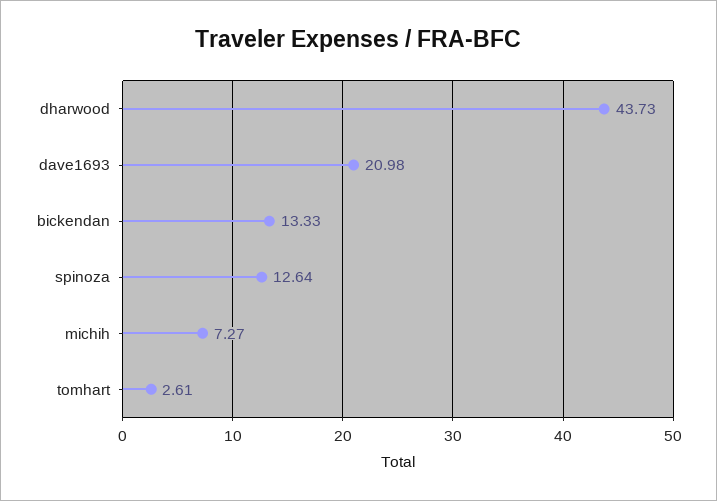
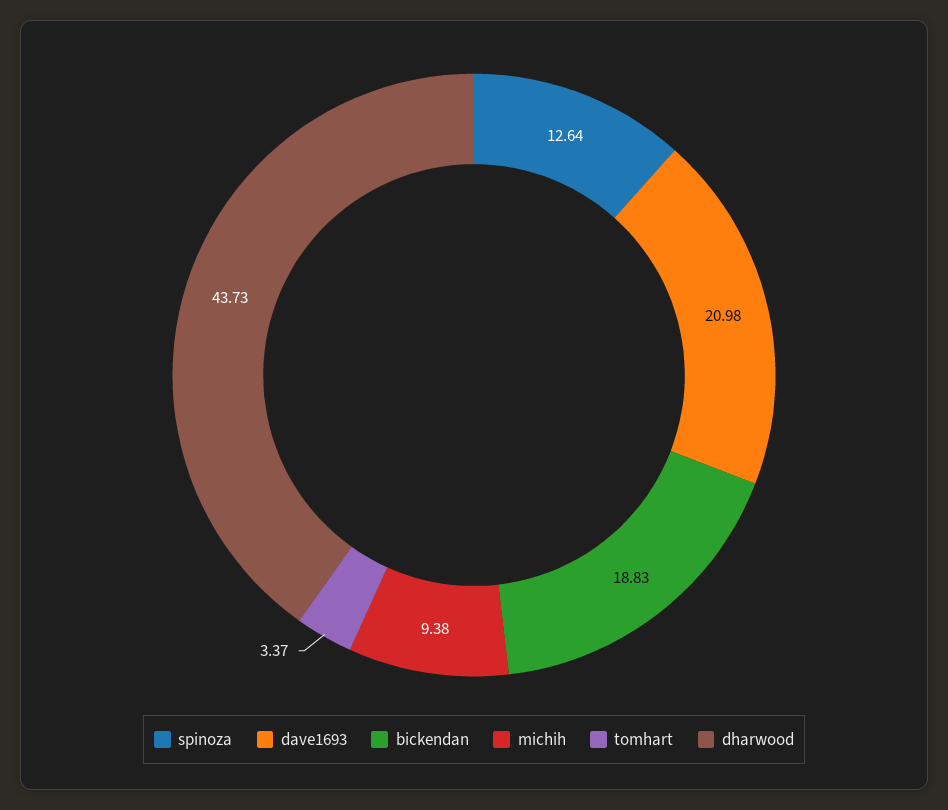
  {
    "dharwood": 43.73,
    "dave1693": 20.98,
-   "bickendan": 13.33,
+   "bickendan": 18.83,
    "spinoza": 12.64,
-   "michih": 7.27,
+   "michih": 9.38,
-   "tomhart": 2.61
+   "tomhart": 3.37
  }

